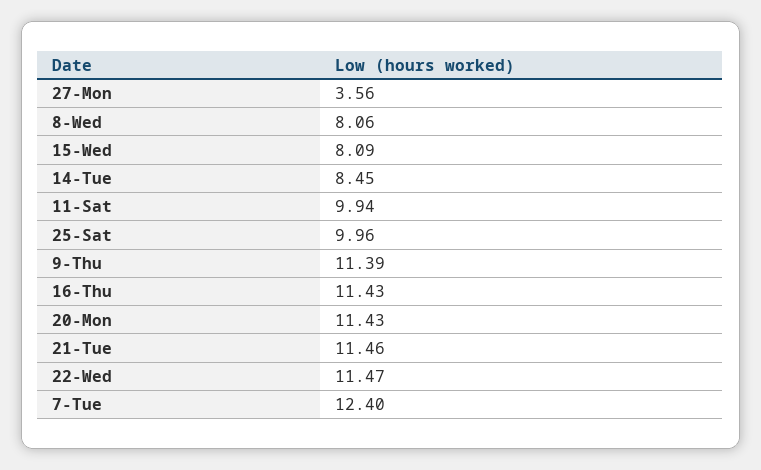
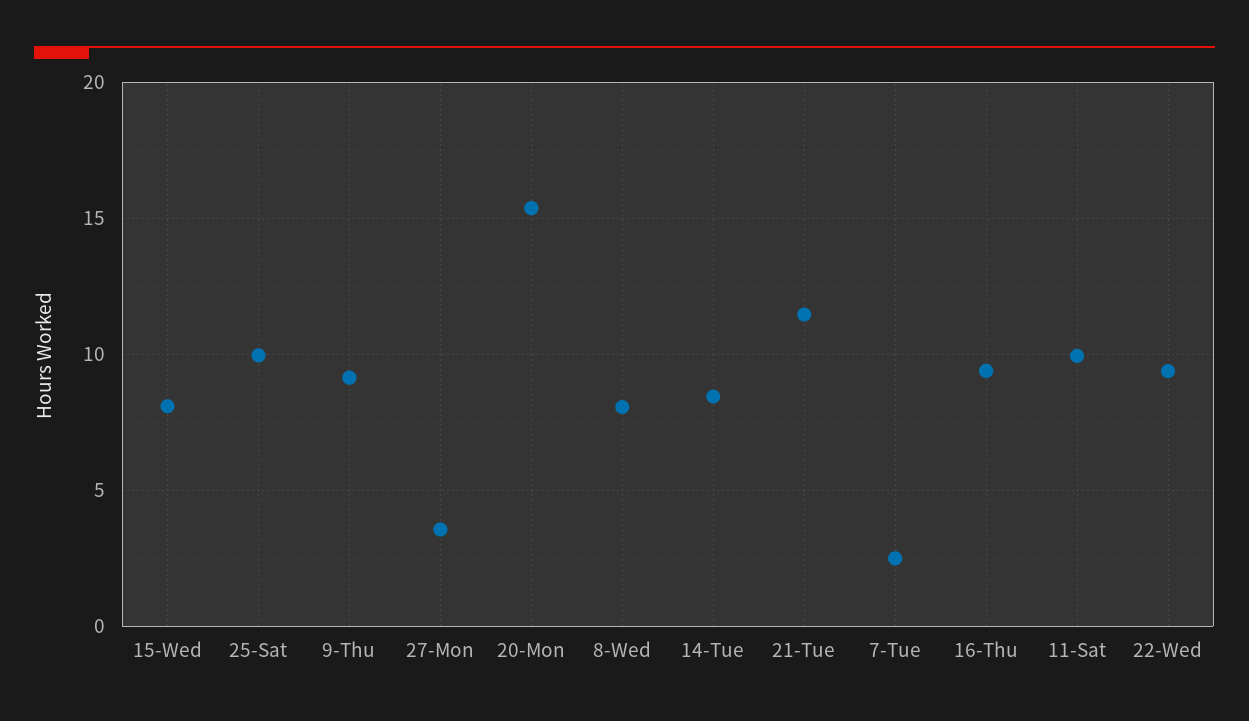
  {
    "27-Mon": 3.56,
    "8-Wed": 8.06,
    "15-Wed": 8.09,
    "14-Tue": 8.45,
    "11-Sat": 9.94,
    "25-Sat": 9.96,
-   "9-Thu": 11.39,
+   "9-Thu": 9,
-   "16-Thu": 11.43,
+   "16-Thu": 9.5,
-   "20-Mon": 11.43,
+   "20-Mon": 15.5,
    "21-Tue": 11.46,
-   "22-Wed": 11.47,
+   "22-Wed": 9.5,
-   "7-Tue": 12.4
+   "7-Tue": 2.5
  }

